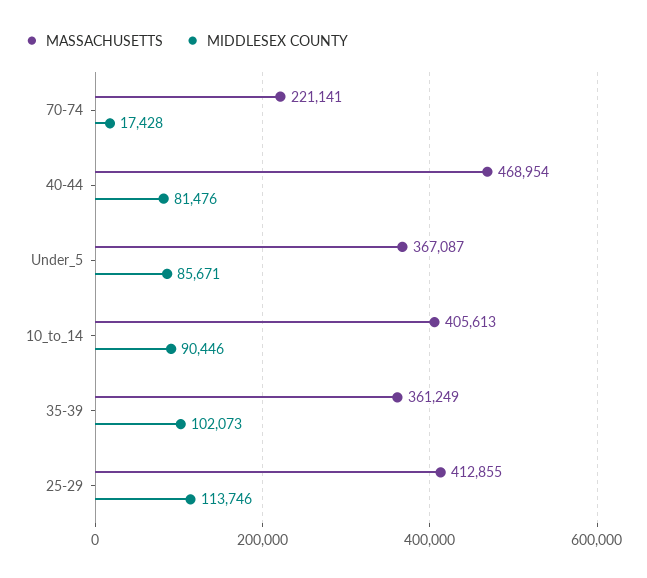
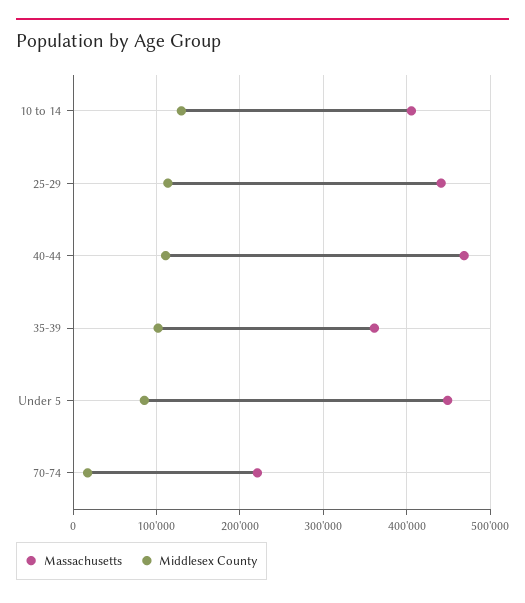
  {
    "MASSACHUSETTS": {
      "70-74": 221141,
      "40-44": 468954,
-     "Under_5": 367087,
+     "Under_5": 450000,
      "10_to_14": 405613,
      "35-39": 361249,
-     "25-29": 412855
+     "25-29": 440000
    },
    "MIDDLESEX COUNTY": {
      "70-74": 17428,
-     "40-44": 81476,
+     "40-44": 110000,
      "Under_5": 85671,
-     "10_to_14": 90446,
+     "10_to_14": 130000,
      "35-39": 102073,
      "25-29": 113746
    }
  }

